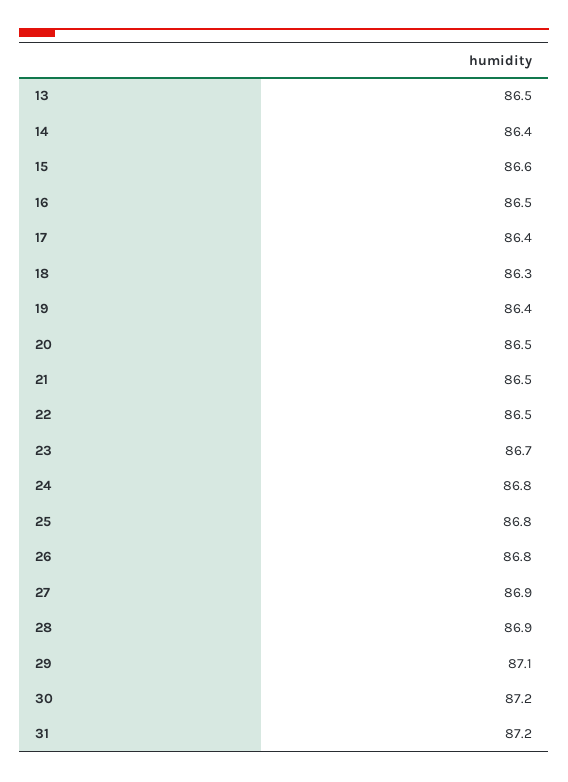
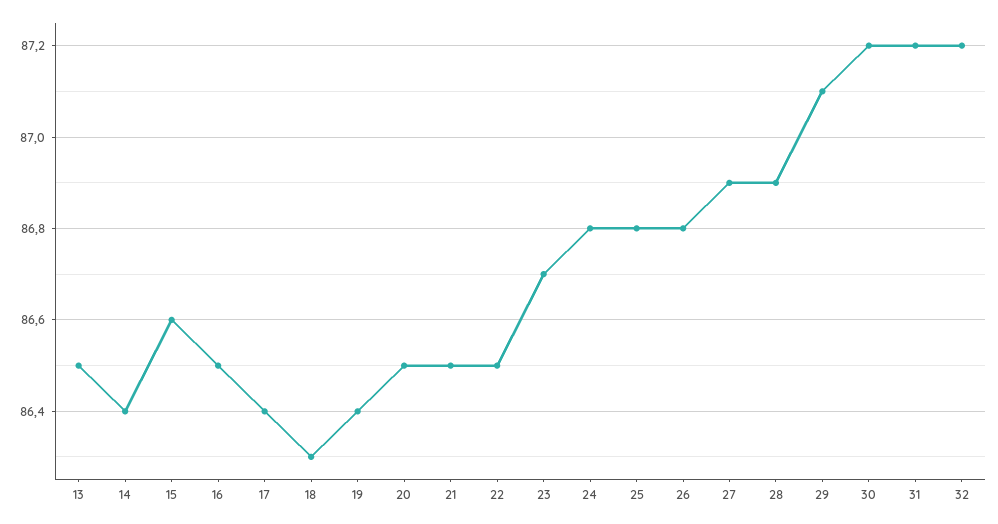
  {
    "13": 86.5,
    "14": 86.4,
    "15": 86.6,
    "16": 86.5,
    "17": 86.4,
    "18": 86.3,
    "19": 86.4,
    "20": 86.5,
    "21": 86.5,
    "22": 86.5,
    "23": 86.7,
    "24": 86.8,
    "25": 86.8,
    "26": 86.8,
    "27": 86.9,
    "28": 86.9,
    "29": 87.1,
    "30": 87.2,
-   "31": 87.2
+   "31": 87.2,
+   "32": 87.2
  }

